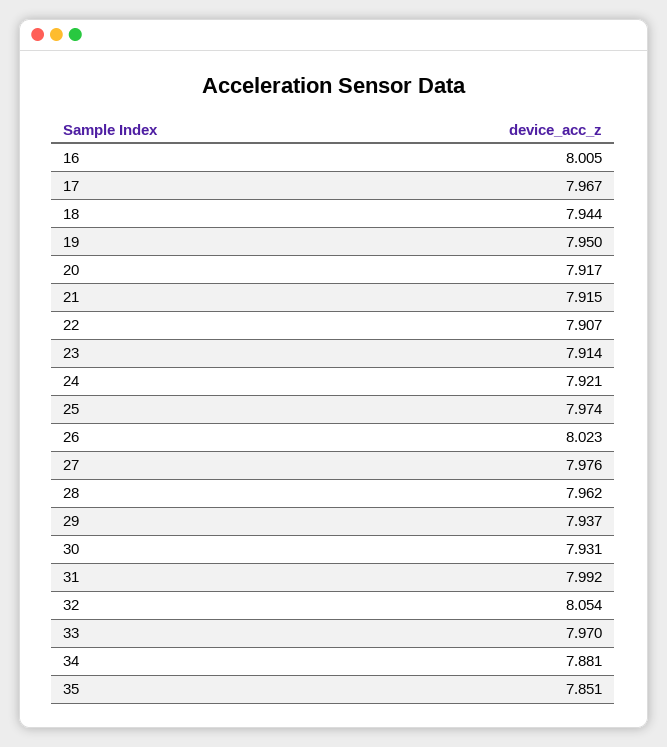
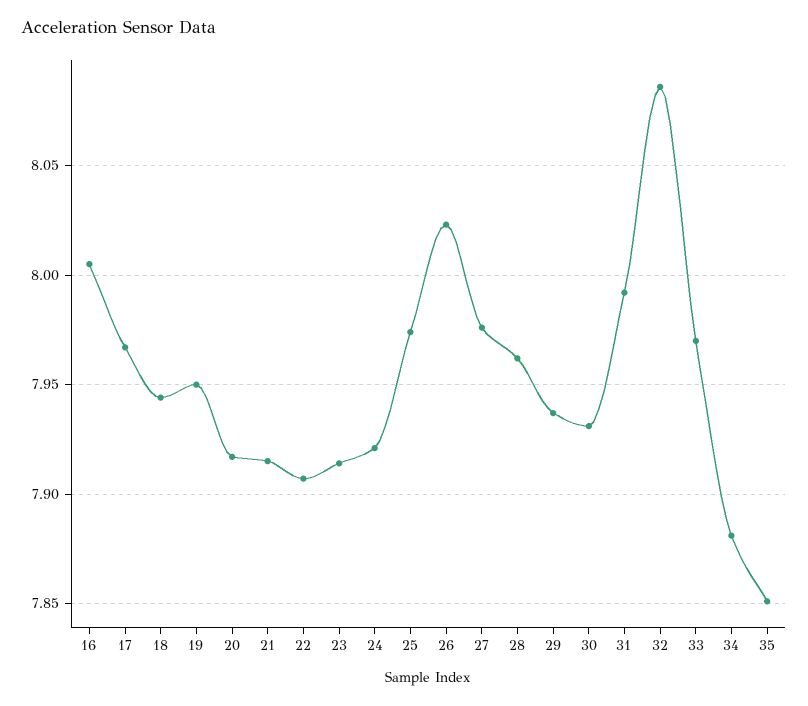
  {
    "16": 8.005,
    "17": 7.967,
    "18": 7.944,
    "19": 7.95,
    "20": 7.917,
    "21": 7.915,
    "22": 7.907,
    "23": 7.914,
    "24": 7.921,
    "25": 7.974,
    "26": 8.023,
    "27": 7.976,
    "28": 7.962,
    "29": 7.937,
    "30": 7.931,
    "31": 7.992,
-   "32": 8.054,
+   "32": 8.085,
    "33": 7.97,
    "34": 7.881,
    "35": 7.851
  }

